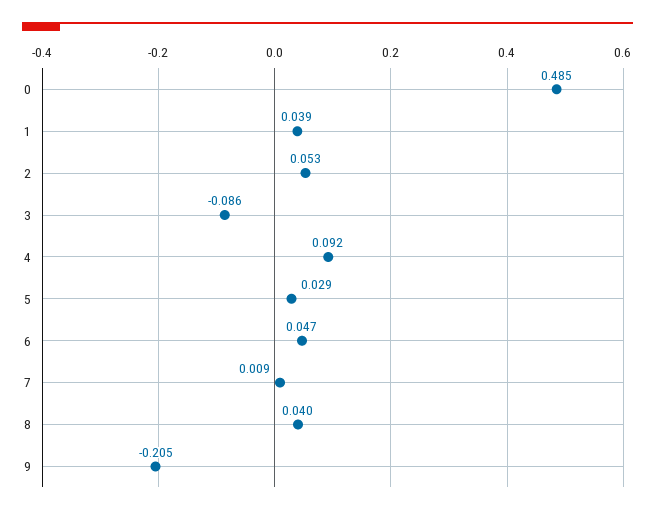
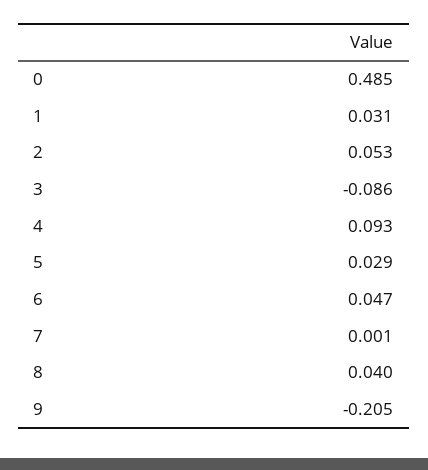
  {
    "0": 0.485,
-   "1": 0.039,
+   "1": 0.031,
    "2": 0.053,
    "3": -0.086,
-   "4": 0.092,
+   "4": 0.093,
    "5": 0.029,
    "6": 0.047,
-   "7": 0.009,
+   "7": 0.001,
    "8": 0.04,
    "9": -0.205
  }

